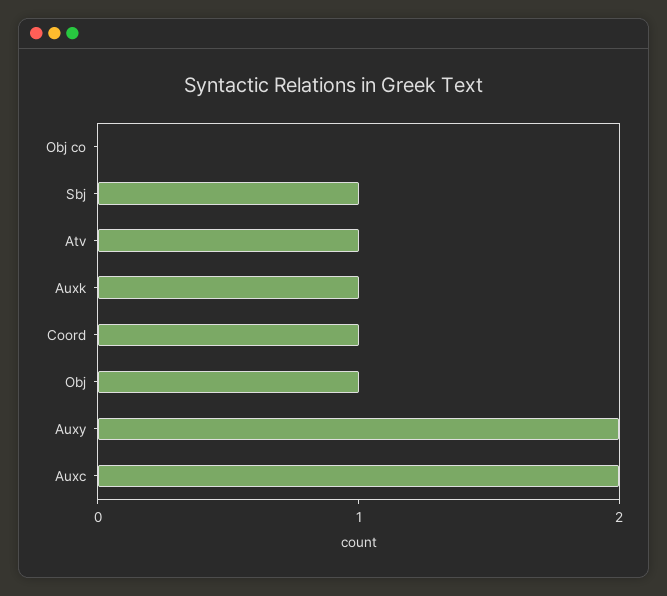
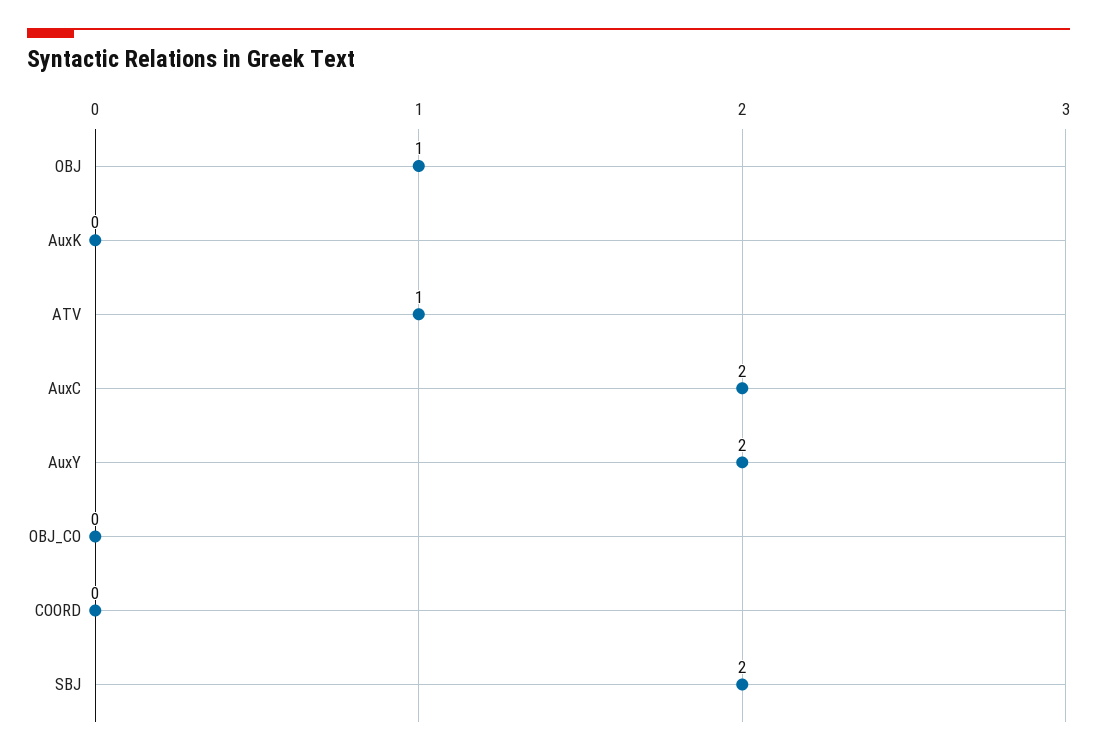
  {
    "Obj co": 0,
-   "Sbj": 1,
+   "Sbj": 2,
    "Atv": 1,
-   "Auxk": 1,
+   "Auxk": 0,
-   "Coord": 1,
+   "Coord": 0,
    "Obj": 1,
    "Auxy": 2,
    "Auxc": 2
  }

